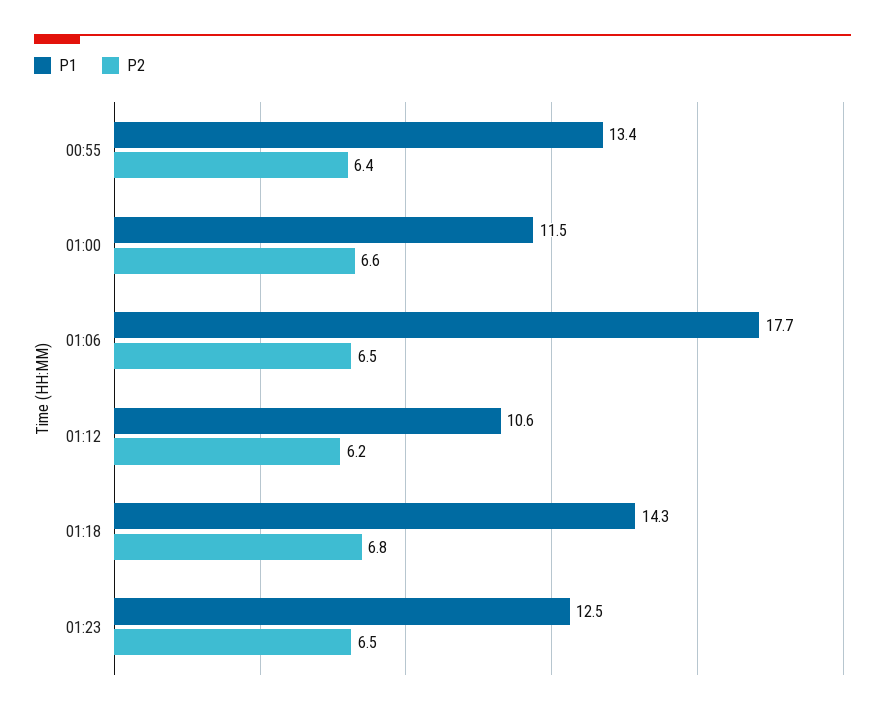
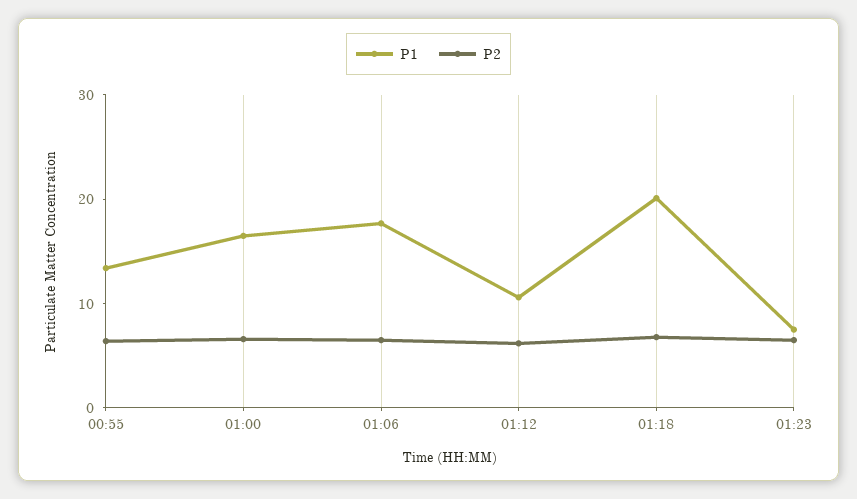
  {
    "P1": {
      "00:55": 13.4,
-     "01:00": 11.5,
+     "01:00": 16,
      "01:06": 17.7,
      "01:12": 10.6,
-     "01:18": 14.3,
+     "01:18": 20,
-     "01:23": 12.5
+     "01:23": 8
    },
    "P2": {
      "00:55": 6.4,
      "01:00": 6.6,
      "01:06": 6.5,
      "01:12": 6.2,
      "01:18": 6.8,
      "01:23": 6.5
    }
  }

